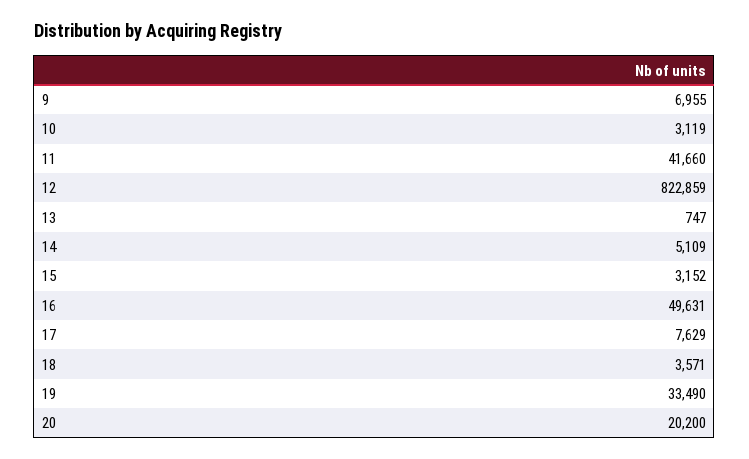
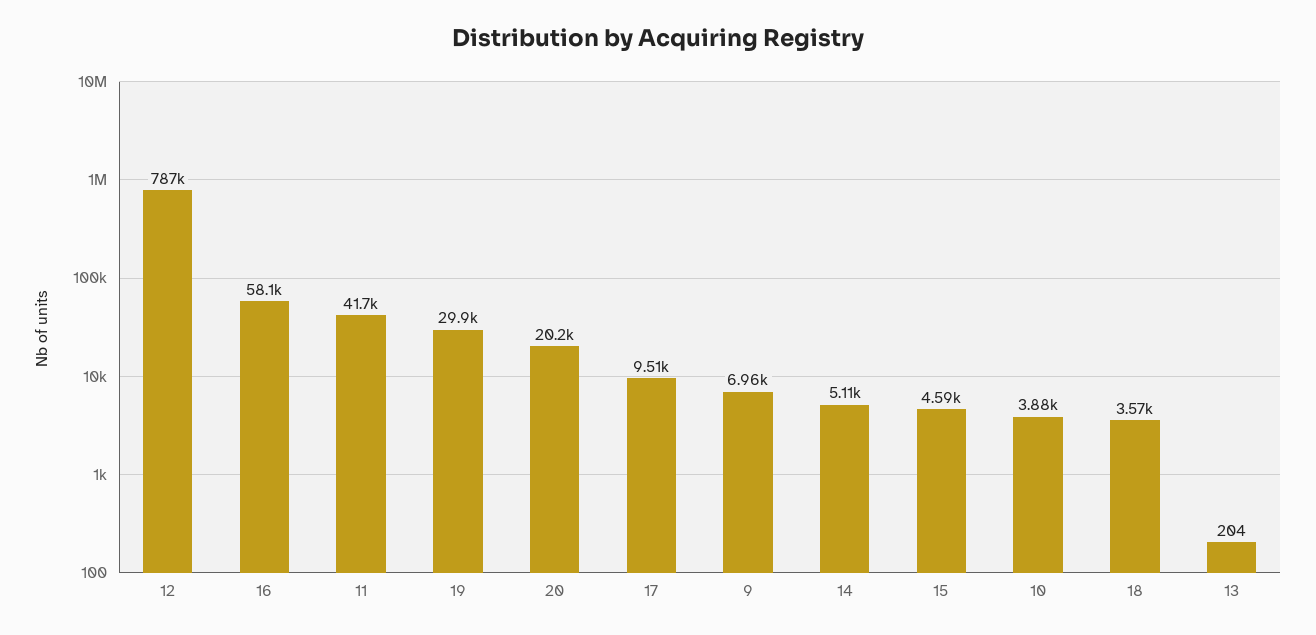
  {
    "9": 6955,
-   "10": 3119,
+   "10": 3880,
    "11": 41660,
-   "12": 822859,
+   "12": 787000,
-   "13": 747,
+   "13": 204,
    "14": 5109,
-   "15": 3152,
+   "15": 4590,
-   "16": 49631,
+   "16": 58100,
-   "17": 7629,
+   "17": 9510,
    "18": 3571,
-   "19": 33490,
+   "19": 29900,
    "20": 20200
  }

